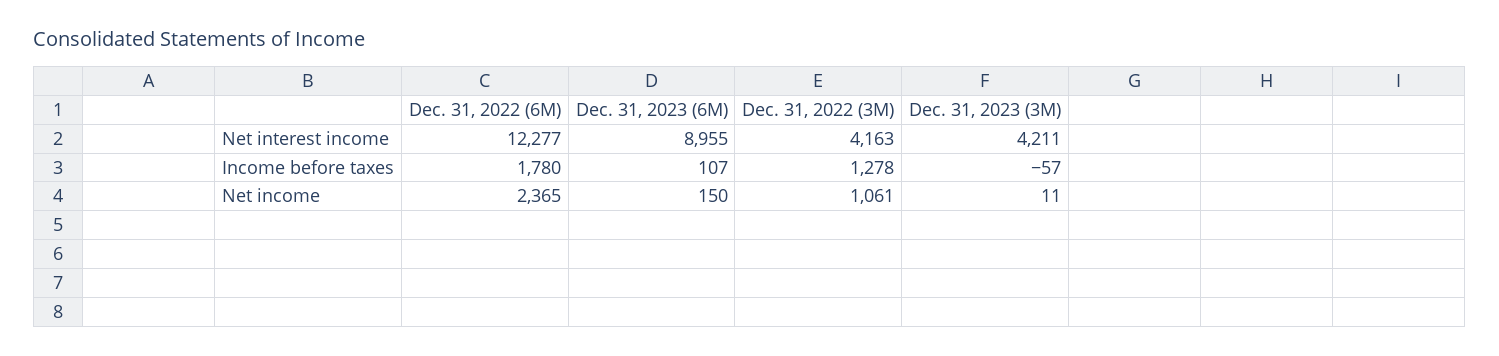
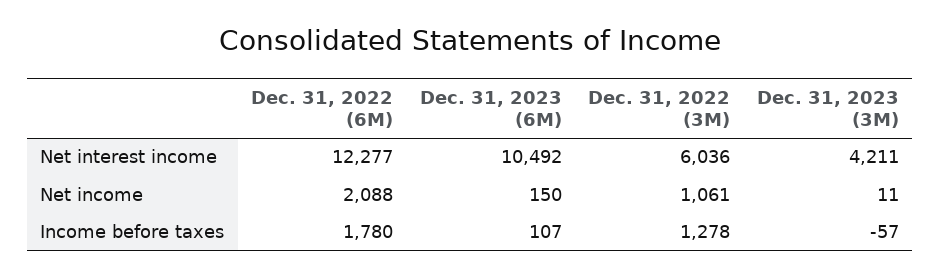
  {
    "Dec. 31, 2022 (6M)": {
      "Net interest income": 12277,
      "Income before taxes": 1780,
-     "Net income": 2365
+     "Net income": 2088
    },
    "Dec. 31, 2023 (6M)": {
-     "Net interest income": 8955,
+     "Net interest income": 10492,
      "Income before taxes": 107,
      "Net income": 150
    },
    "Dec. 31, 2022 (3M)": {
-     "Net interest income": 4163,
+     "Net interest income": 6036,
      "Income before taxes": 1278,
      "Net income": 1061
    },
    "Dec. 31, 2023 (3M)": {
      "Net interest income": 4211,
      "Income before taxes": -57,
      "Net income": 11
    }
  }

